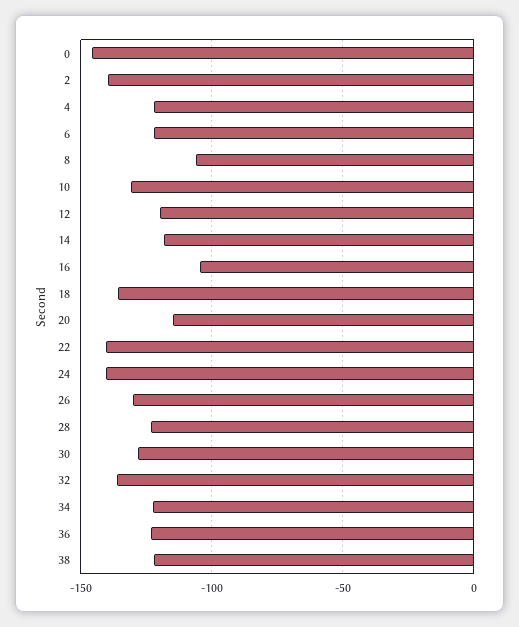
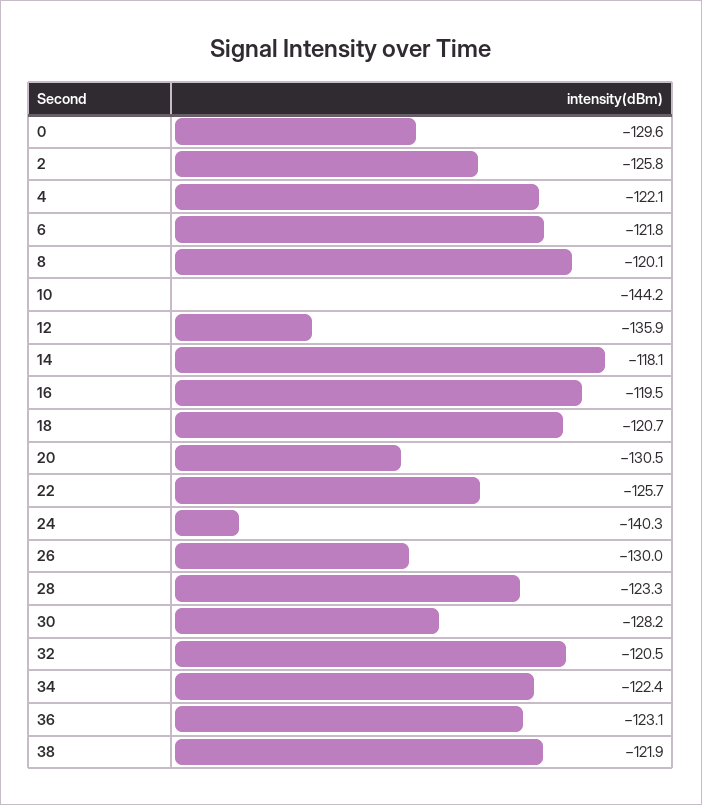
  {
-   "0": -145,
+   "0": -129.6,
-   "2": -140,
+   "2": -125.8,
    "4": -122.1,
    "6": -121.8,
-   "8": -105,
+   "8": -120.1,
-   "10": -130,
+   "10": -144.2,
-   "12": -120,
+   "12": -135.9,
    "14": -118.1,
-   "16": -105,
+   "16": -119.5,
-   "18": -135,
+   "18": -120.7,
-   "20": -115,
+   "20": -130.5,
-   "22": -140,
+   "22": -125.7,
    "24": -140.3,
    "26": -130,
    "28": -123.3,
    "30": -128.2,
-   "32": -135,
+   "32": -120.5,
    "34": -122.4,
    "36": -123.1,
    "38": -121.9
  }

